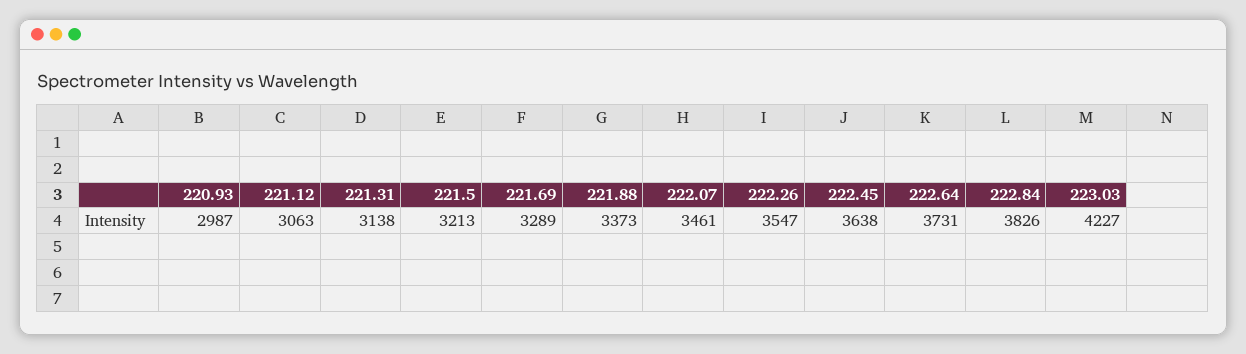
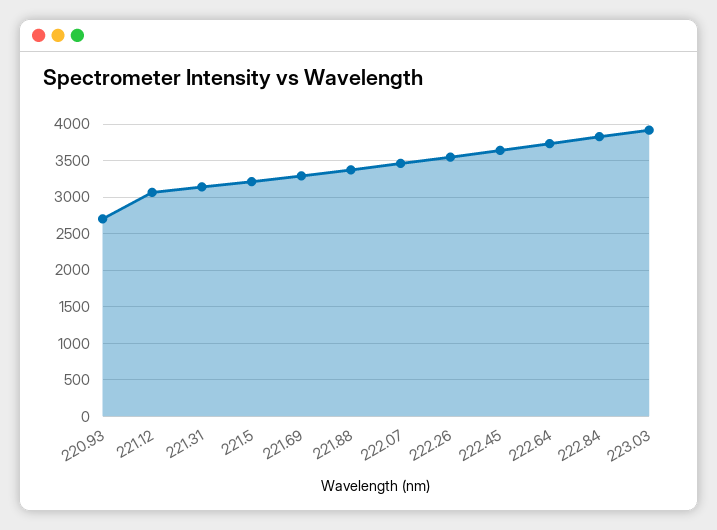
  {
-   "220.93": 2987,
+   "220.93": 2700,
    "221.12": 3063,
    "221.31": 3138,
    "221.5": 3213,
    "221.69": 3289,
    "221.88": 3373,
    "222.07": 3461,
    "222.26": 3547,
    "222.45": 3638,
    "222.64": 3731,
    "222.84": 3826,
-   "223.03": 4227
+   "223.03": 3900
  }

